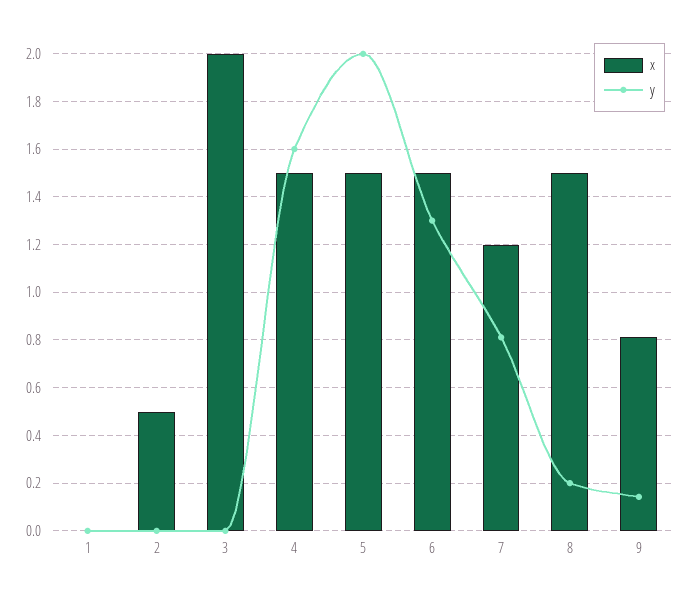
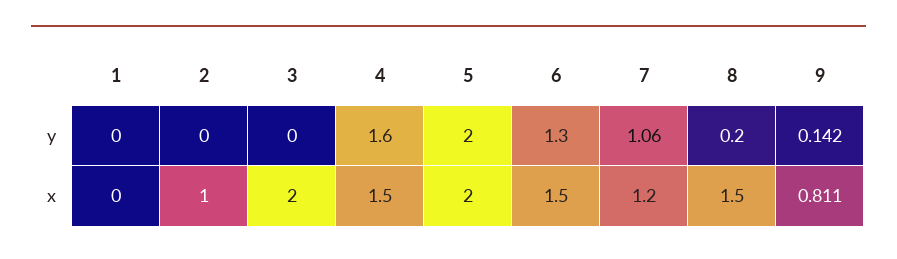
  {
    "x": {
      "1": 0,
-     "2": 0.5,
+     "2": 1,
      "3": 2,
      "4": 1.5,
-     "5": 1.5,
+     "5": 2,
      "6": 1.5,
      "7": 1.2,
      "8": 1.5,
      "9": 0.811
    },
    "y": {
      "1": 0,
      "2": 0,
      "3": 0,
      "4": 1.6,
      "5": 2,
      "6": 1.3,
-     "7": 0.8,
+     "7": 1.06,
      "8": 0.2,
      "9": 0.142
    }
  }

